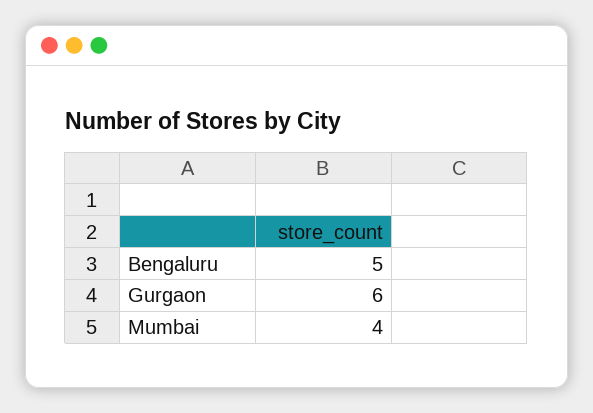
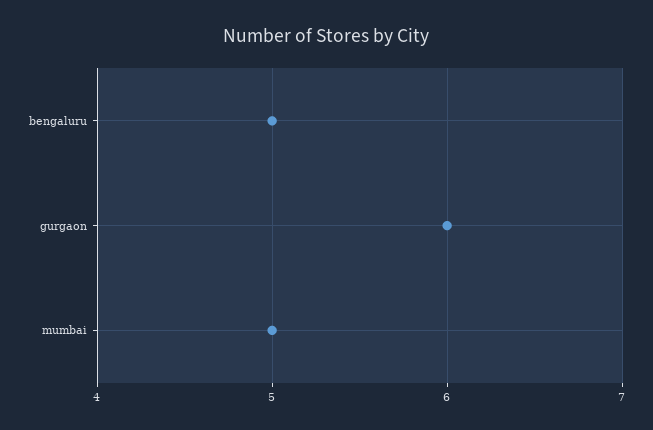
  {
    "Bengaluru": 5,
    "Gurgaon": 6,
-   "Mumbai": 4
+   "Mumbai": 5
  }

